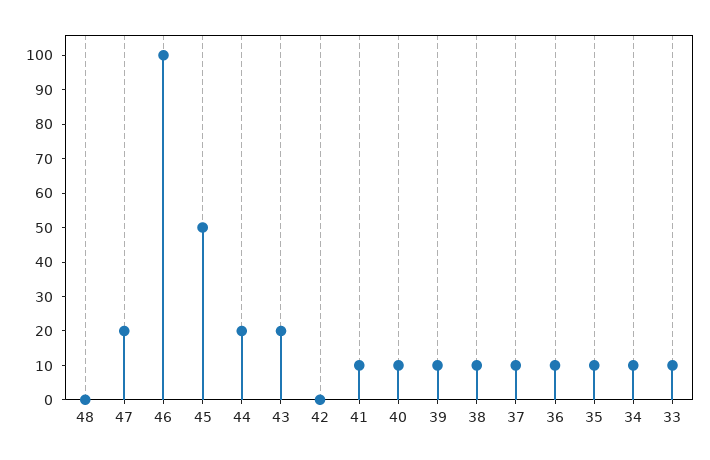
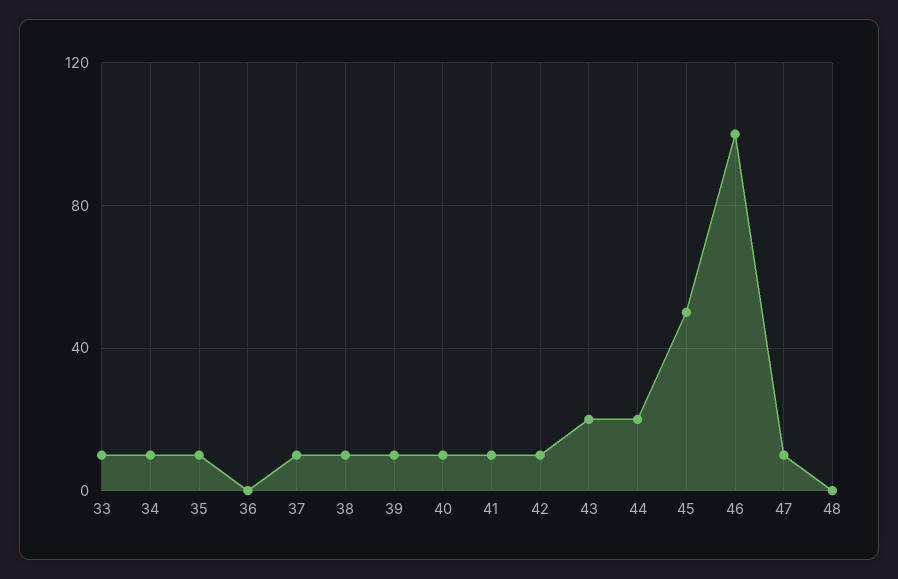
  {
    "48": 0,
-   "47": 20,
+   "47": 10,
    "46": 100,
    "45": 50,
    "44": 20,
    "43": 20,
-   "42": 0,
+   "42": 10,
    "41": 10,
    "40": 10,
    "39": 10,
    "38": 10,
    "37": 10,
-   "36": 10,
+   "36": 0,
    "35": 10,
    "34": 10,
    "33": 10
  }

